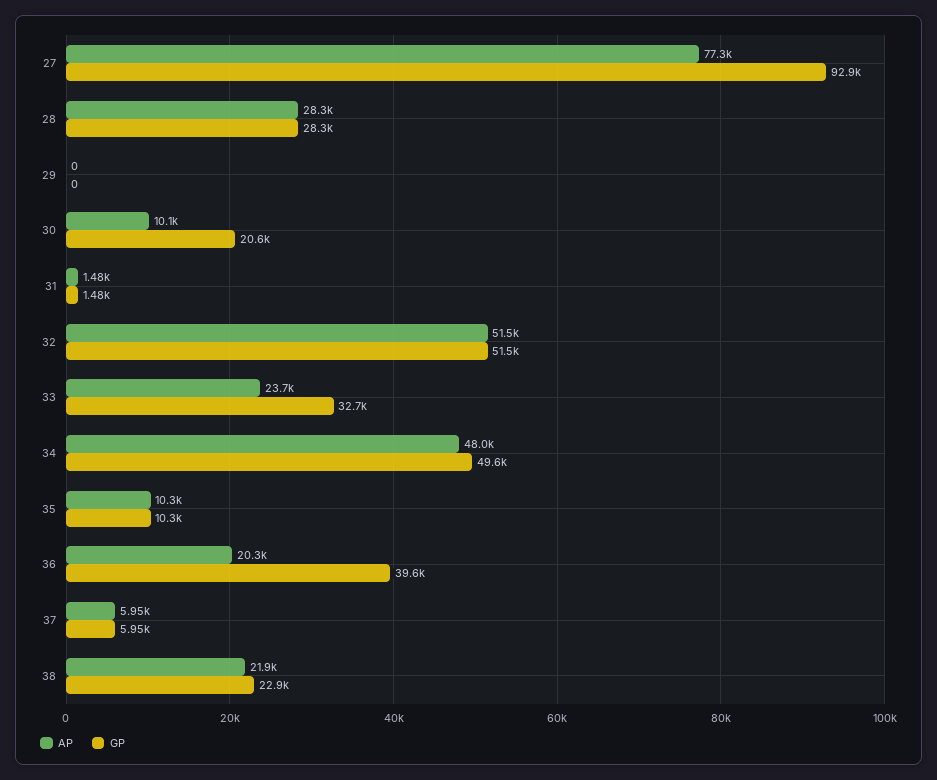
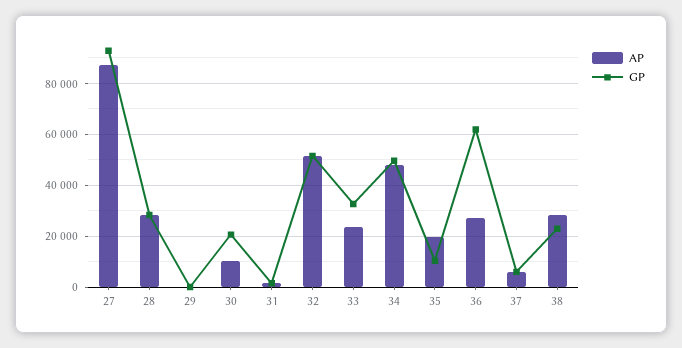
  {
    "AP": {
-     "27": 77300,
+     "27": 87500,
      "28": 28300,
      "29": 0,
      "30": 10100,
      "31": 1480,
      "32": 51500,
      "33": 23700,
      "34": 48000,
-     "35": 10300,
+     "35": 20000,
-     "36": 20300,
+     "36": 27500,
      "37": 5950,
-     "38": 21900
+     "38": 27500
    },
    "GP": {
      "27": 92900,
      "28": 28300,
      "29": 0,
      "30": 20600,
      "31": 1480,
      "32": 51500,
      "33": 32700,
      "34": 49600,
      "35": 10300,
-     "36": 39600,
+     "36": 62500,
      "37": 5950,
      "38": 22900
    }
  }

